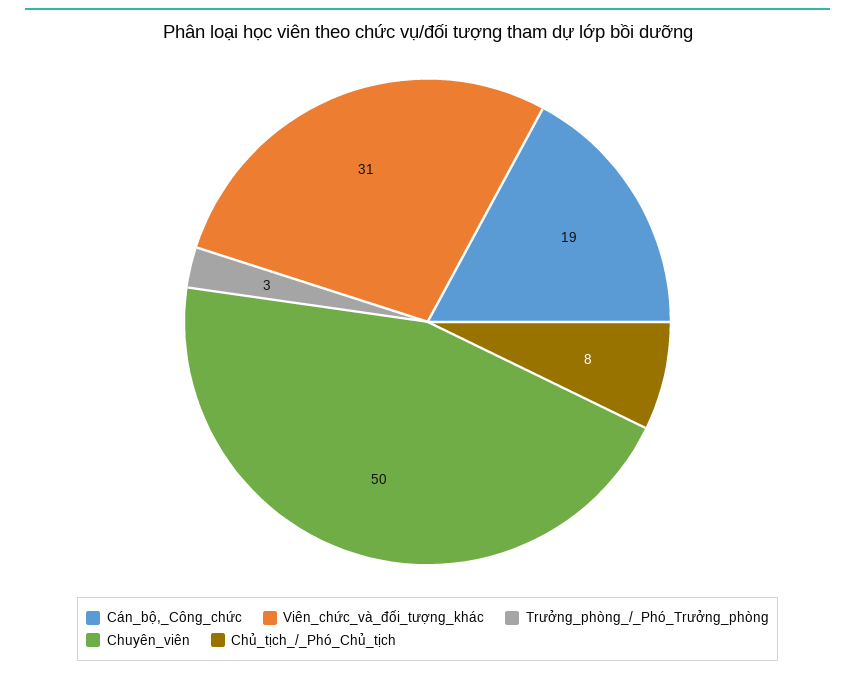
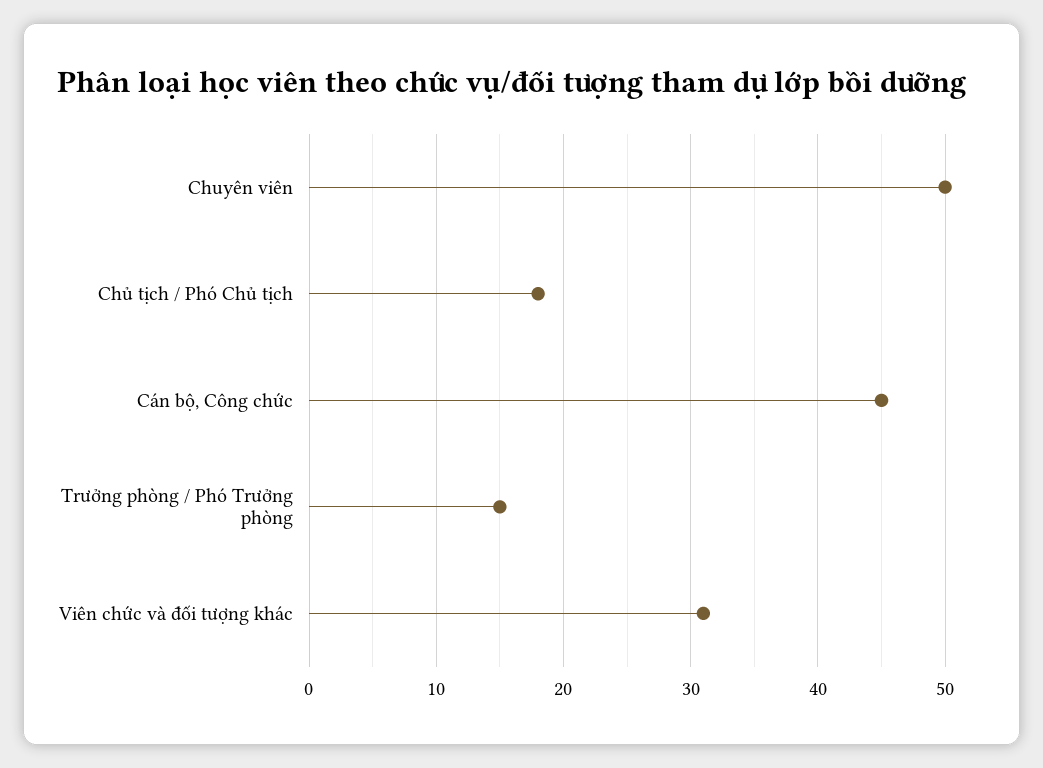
  {
-   "Cán_bộ,_Công_chức": 19,
+   "Cán_bộ,_Công_chức": 45,
    "Viên_chức_và_đối_tượng_khác": 31,
-   "Trưởng_phòng_/_Phó_Trưởng_phòng": 3,
+   "Trưởng_phòng_/_Phó_Trưởng_phòng": 15,
    "Chuyên_viên": 50,
-   "Chủ_tịch_/_Phó_Chủ_tịch": 8
+   "Chủ_tịch_/_Phó_Chủ_tịch": 18
  }

